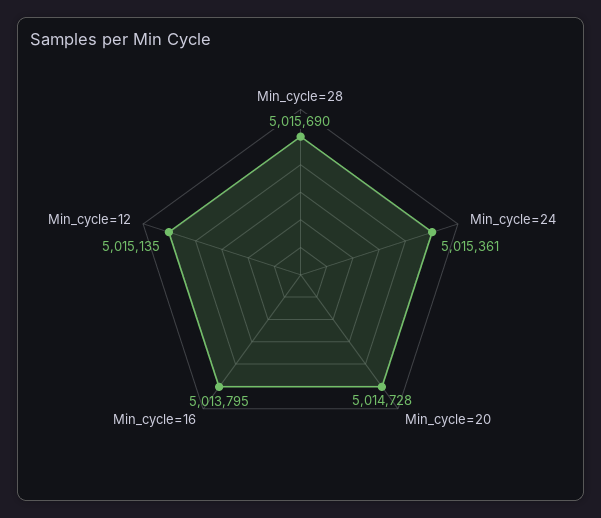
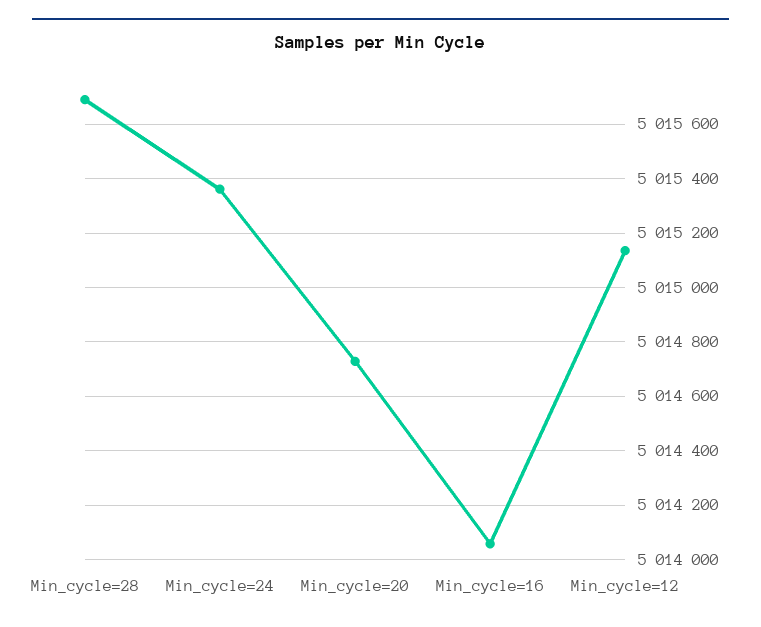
  {
    "Min_cycle=28": 5015690,
    "Min_cycle=24": 5015361,
    "Min_cycle=20": 5014728,
-   "Min_cycle=16": 5013795,
+   "Min_cycle=16": 5014050,
    "Min_cycle=12": 5015135
  }

